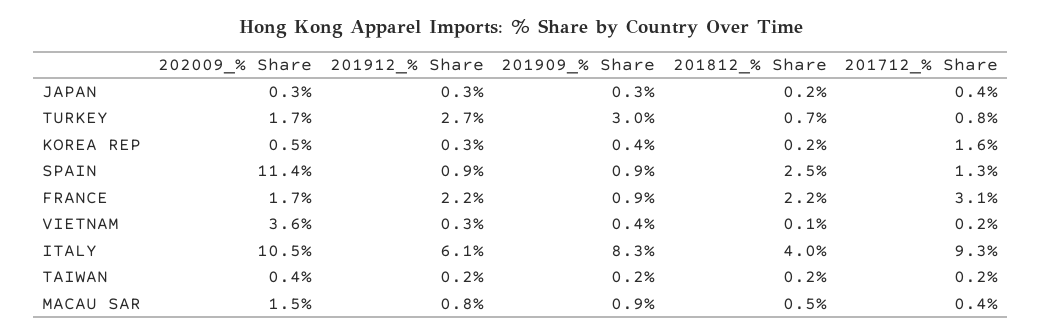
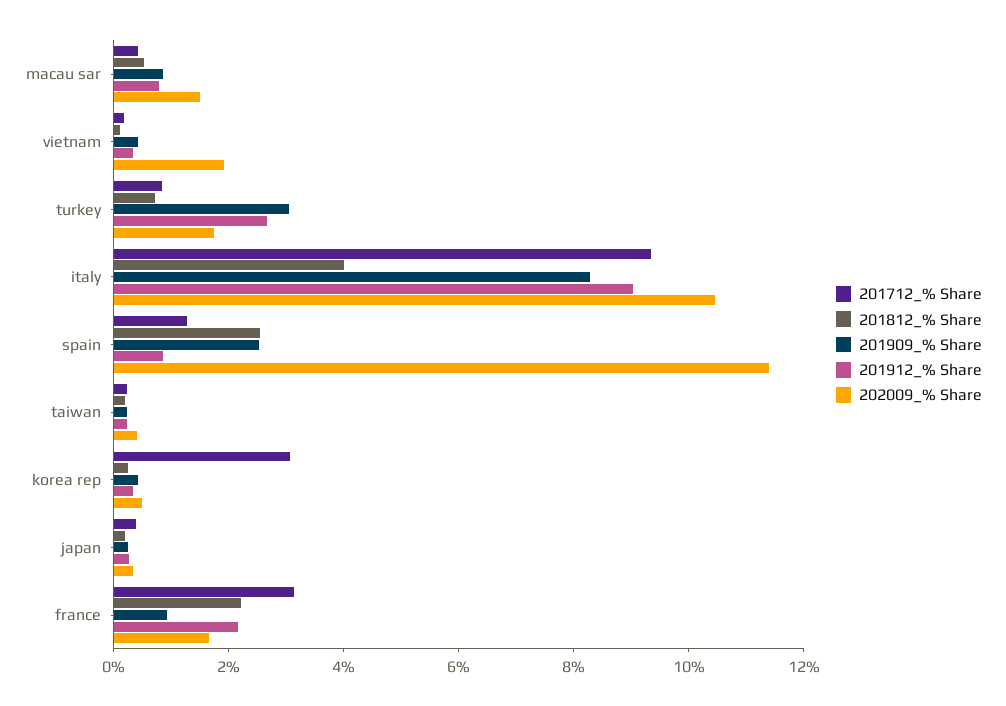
  {
    "202009_% Share": {
      "JAPAN": 0.3,
      "TURKEY": 1.7,
      "KOREA REP": 0.5,
      "SPAIN": 11.4,
      "FRANCE": 1.7,
-     "VIETNAM": 3.6,
+     "VIETNAM": 2,
      "ITALY": 10.5,
      "TAIWAN": 0.4,
      "MACAU SAR": 1.5
    },
    "201912_% Share": {
      "JAPAN": 0.3,
      "TURKEY": 2.7,
      "KOREA REP": 0.3,
      "SPAIN": 0.9,
      "FRANCE": 2.2,
      "VIETNAM": 0.3,
-     "ITALY": 6.1,
+     "ITALY": 9,
      "TAIWAN": 0.2,
      "MACAU SAR": 0.8
    },
    "201909_% Share": {
      "JAPAN": 0.3,
      "TURKEY": 3,
      "KOREA REP": 0.4,
-     "SPAIN": 0.9,
+     "SPAIN": 2.5,
      "FRANCE": 0.9,
      "VIETNAM": 0.4,
      "ITALY": 8.3,
      "TAIWAN": 0.2,
      "MACAU SAR": 0.9
    },
    "201812_% Share": {
      "JAPAN": 0.2,
      "TURKEY": 0.7,
      "KOREA REP": 0.2,
      "SPAIN": 2.5,
      "FRANCE": 2.2,
      "VIETNAM": 0.1,
      "ITALY": 4,
      "TAIWAN": 0.2,
      "MACAU SAR": 0.5
    },
    "201712_% Share": {
      "JAPAN": 0.4,
      "TURKEY": 0.8,
-     "KOREA REP": 1.6,
+     "KOREA REP": 3,
      "SPAIN": 1.3,
      "FRANCE": 3.1,
      "VIETNAM": 0.2,
      "ITALY": 9.3,
      "TAIWAN": 0.2,
      "MACAU SAR": 0.4
    }
  }

